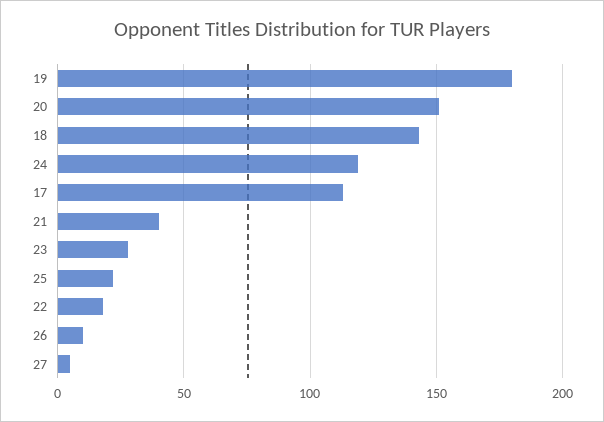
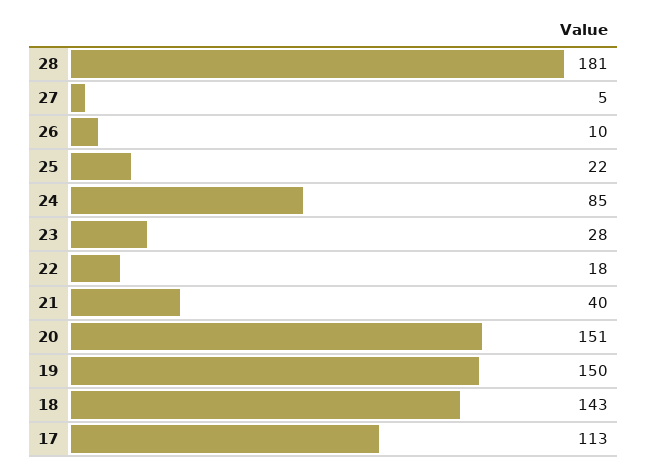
  {
-   "19": 180,
+   "19": 150,
    "20": 151,
    "18": 143,
-   "24": 120,
+   "24": 85,
    "17": 113,
    "21": 40,
    "23": 28,
    "25": 22,
    "22": 18,
    "26": 10,
-   "27": 5
+   "27": 5,
+   "28": 181
  }

